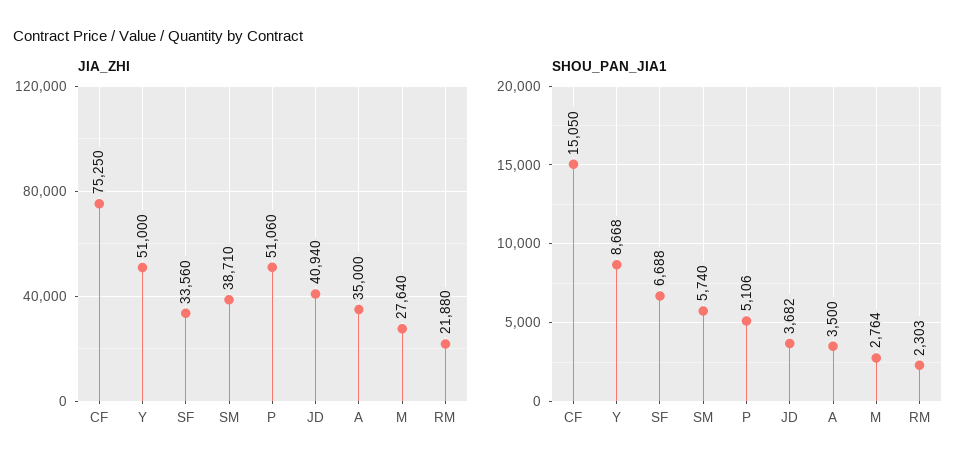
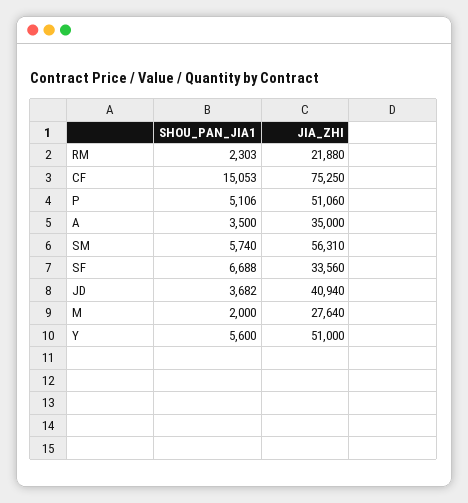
  {
    "JIA_ZHI": {
      "CF": 75250,
      "Y": 51000,
      "SF": 33560,
-     "SM": 38710,
+     "SM": 56310,
      "P": 51060,
      "JD": 40940,
      "A": 35000,
      "M": 27640,
      "RM": 21880
    },
    "SHOU_PAN_JIA1": {
-     "CF": 15050,
+     "CF": 15053,
-     "Y": 8668,
+     "Y": 5600,
      "SF": 6688,
      "SM": 5740,
      "P": 5106,
      "JD": 3682,
      "A": 3500,
-     "M": 2764,
+     "M": 2000,
      "RM": 2303
    }
  }

